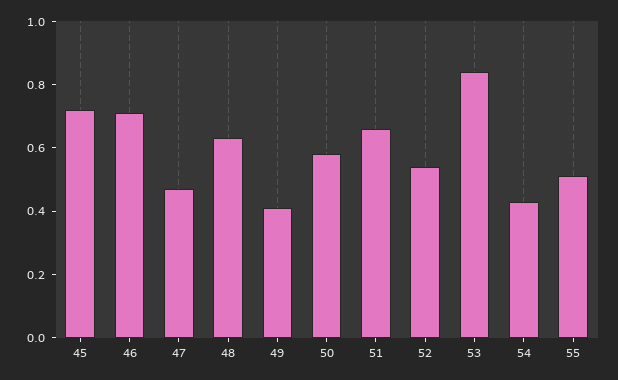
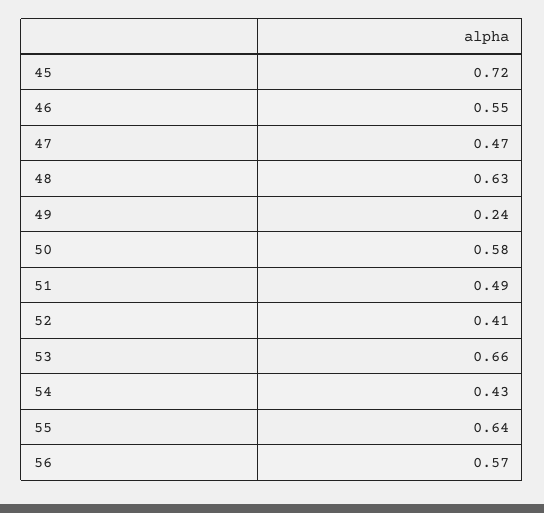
  {
    "45": 0.72,
-   "46": 0.7,
+   "46": 0.55,
    "47": 0.47,
    "48": 0.63,
-   "49": 0.4,
+   "49": 0.24,
    "50": 0.58,
-   "51": 0.65,
+   "51": 0.49,
-   "52": 0.55,
+   "52": 0.41,
-   "53": 0.85,
+   "53": 0.66,
    "54": 0.43,
-   "55": 0.5
+   "55": 0.64,
+   "56": 0.57
  }

